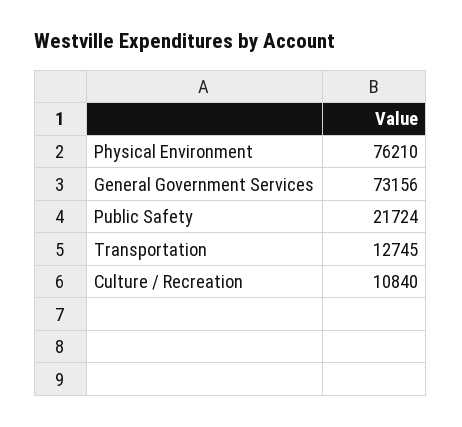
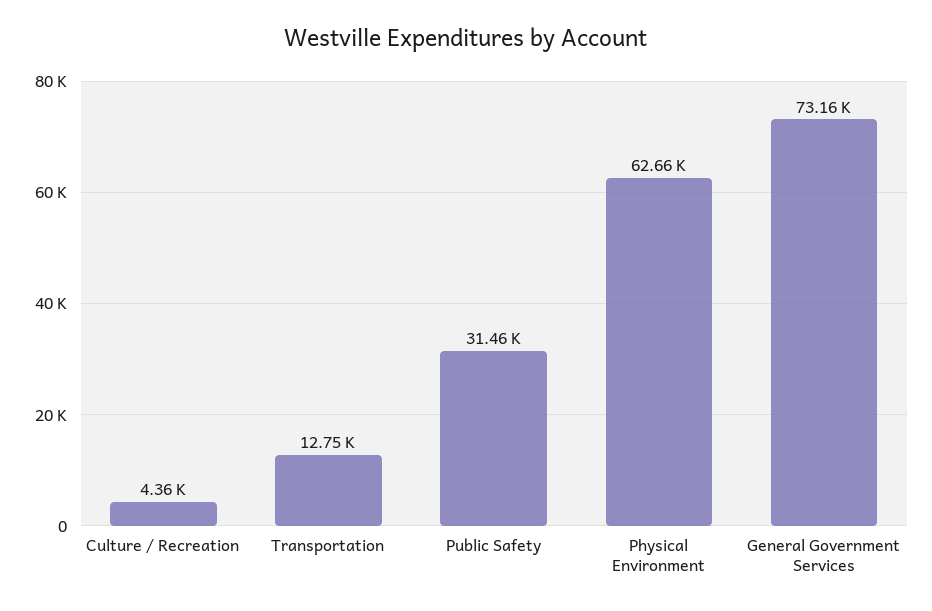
  {
-   "Physical Environment": 76210,
+   "Physical Environment": 62660,
    "General Government Services": 73156,
-   "Public Safety": 21724,
+   "Public Safety": 31460,
    "Transportation": 12745,
-   "Culture / Recreation": 10840
+   "Culture / Recreation": 4360
  }

